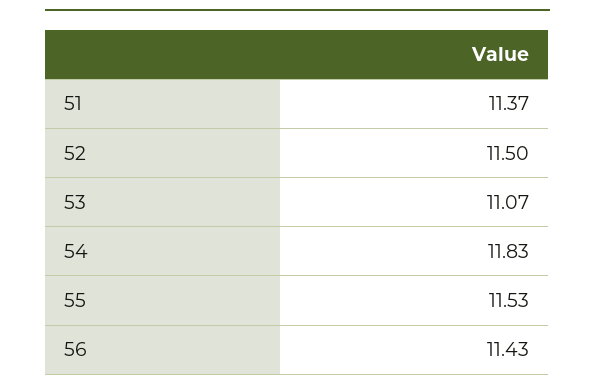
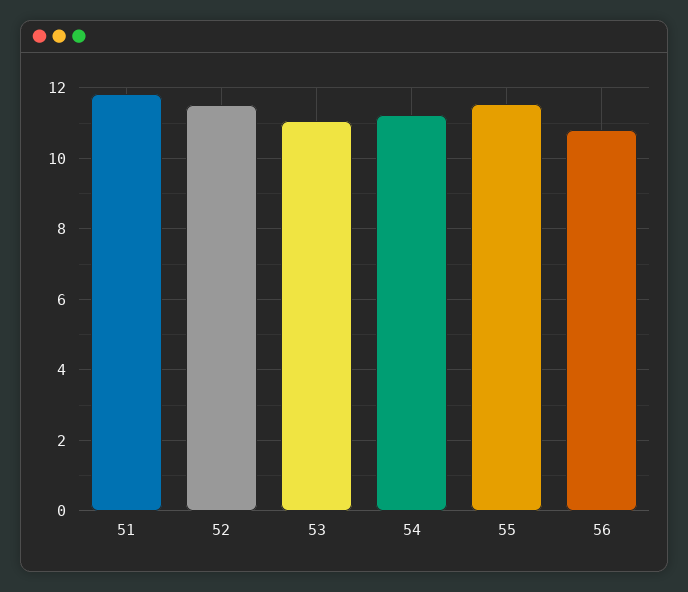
  {
-   "51": 11.37,
+   "51": 11.8,
    "52": 11.5,
    "53": 11.07,
-   "54": 11.83,
+   "54": 11.2,
    "55": 11.53,
-   "56": 11.43
+   "56": 10.8
  }

